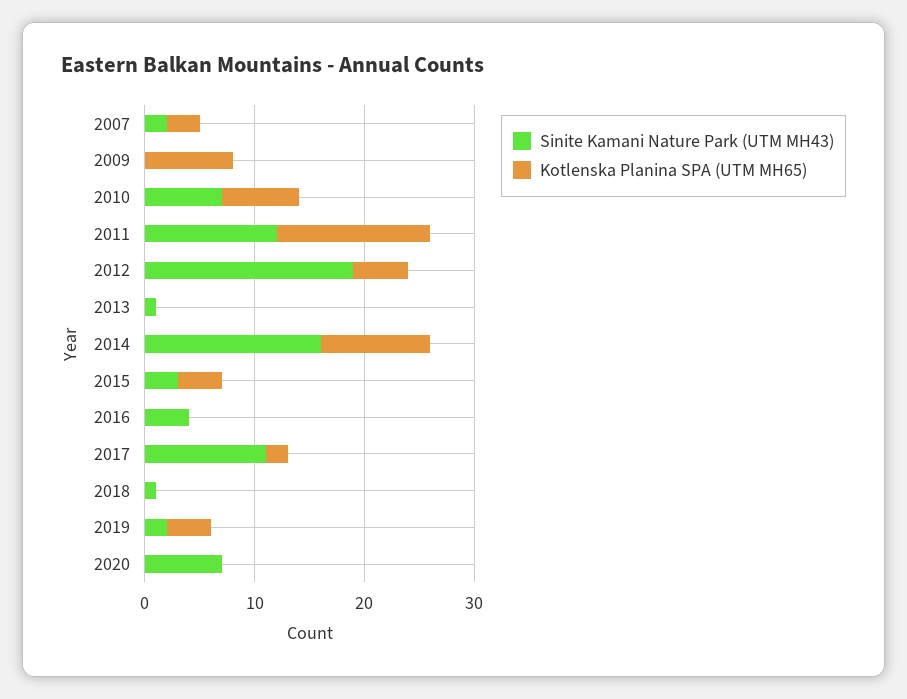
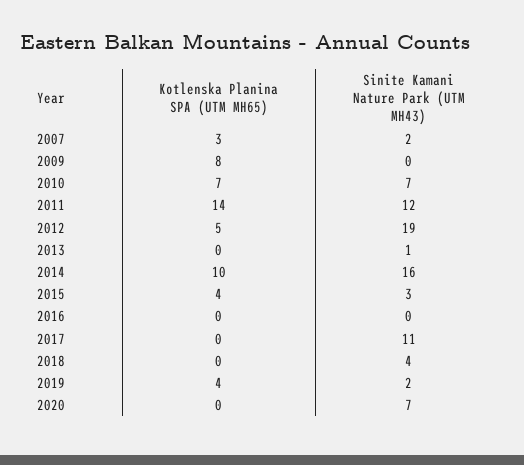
  {
    "Sinite Kamani Nature Park (UTM MH43)": {
      "2007": 2,
      "2009": 0,
      "2010": 7,
      "2011": 12,
      "2012": 19,
      "2013": 1,
      "2014": 16,
      "2015": 3,
-     "2016": 4,
+     "2016": 0,
      "2017": 11,
-     "2018": 1,
+     "2018": 4,
      "2019": 2,
      "2020": 7
    },
    "Kotlenska Planina SPA (UTM MH65)": {
      "2007": 3,
      "2009": 8,
      "2010": 7,
      "2011": 14,
      "2012": 5,
      "2013": 0,
      "2014": 10,
      "2015": 4,
      "2016": 0,
-     "2017": 2,
+     "2017": 0,
      "2018": 0,
      "2019": 4,
      "2020": 0
    }
  }

